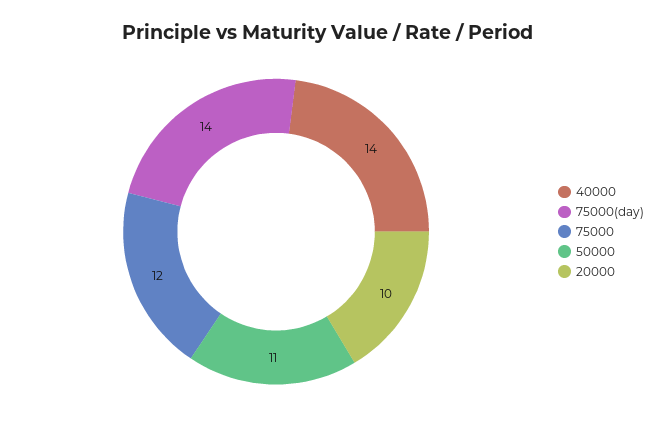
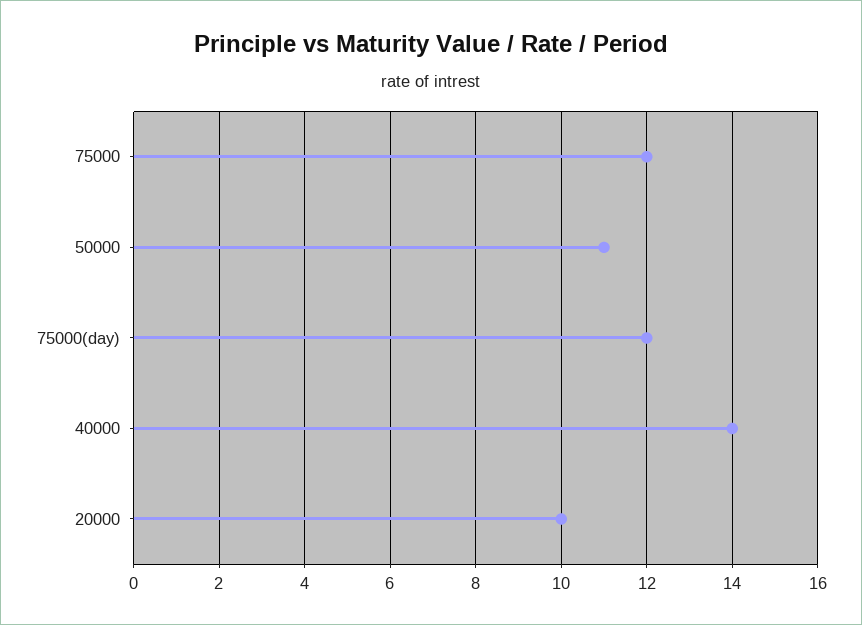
  {
    "40000": 14,
-   "75000(day)": 14,
+   "75000(day)": 12,
    "75000": 12,
    "50000": 11,
    "20000": 10
  }

